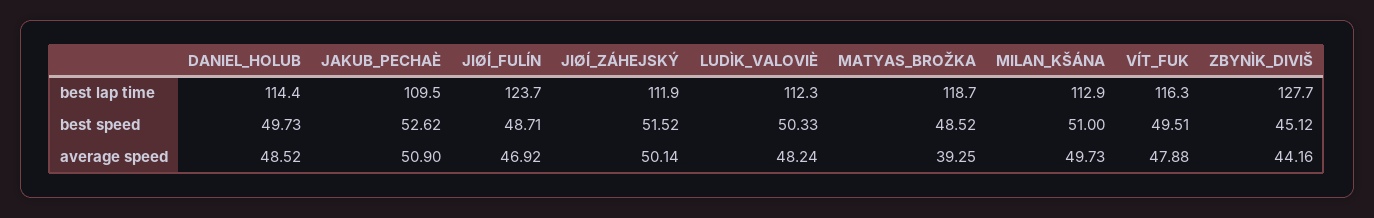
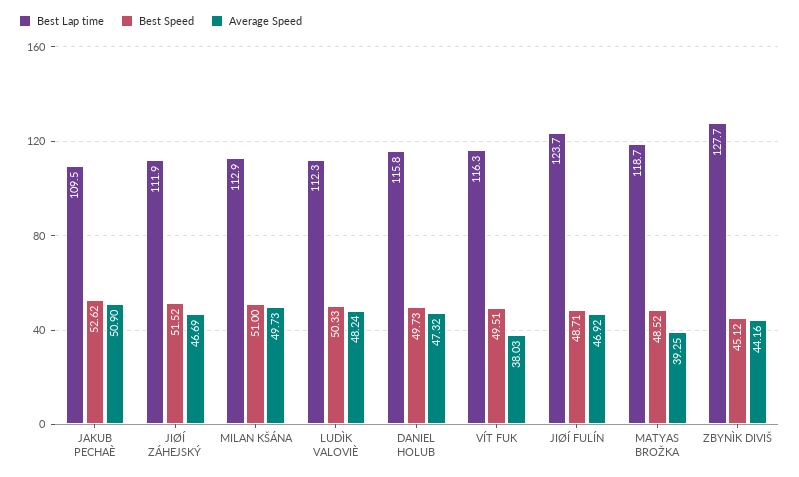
  {
    "best lap time": {
-     "DANIEL_HOLUB": 114.4,
+     "DANIEL_HOLUB": 115.8,
      "JAKUB_PECHAÈ": 109.5,
      "JIØÍ_FULÍN": 123.7,
      "JIØÍ_ZÁHEJSKÝ": 111.9,
      "LUDÌK_VALOVIÈ": 112.3,
      "MATYAS_BROŽKA": 118.7,
      "MILAN_KŠÁNA": 112.9,
      "VÍT_FUK": 116.3,
      "ZBYNÌK_DIVIŠ": 127.7
    },
    "best speed": {
      "DANIEL_HOLUB": 49.73,
      "JAKUB_PECHAÈ": 52.62,
      "JIØÍ_FULÍN": 48.71,
      "JIØÍ_ZÁHEJSKÝ": 51.52,
      "LUDÌK_VALOVIÈ": 50.33,
      "MATYAS_BROŽKA": 48.52,
      "MILAN_KŠÁNA": 51,
      "VÍT_FUK": 49.51,
      "ZBYNÌK_DIVIŠ": 45.12
    },
    "average speed": {
-     "DANIEL_HOLUB": 48.52,
+     "DANIEL_HOLUB": 47.32,
      "JAKUB_PECHAÈ": 50.9,
      "JIØÍ_FULÍN": 46.92,
-     "JIØÍ_ZÁHEJSKÝ": 50.14,
+     "JIØÍ_ZÁHEJSKÝ": 46.69,
      "LUDÌK_VALOVIÈ": 48.24,
      "MATYAS_BROŽKA": 39.25,
      "MILAN_KŠÁNA": 49.73,
-     "VÍT_FUK": 47.88,
+     "VÍT_FUK": 38.03,
      "ZBYNÌK_DIVIŠ": 44.16
    }
  }

